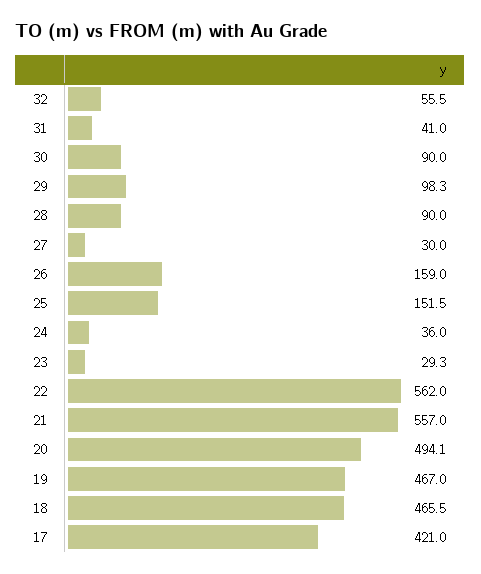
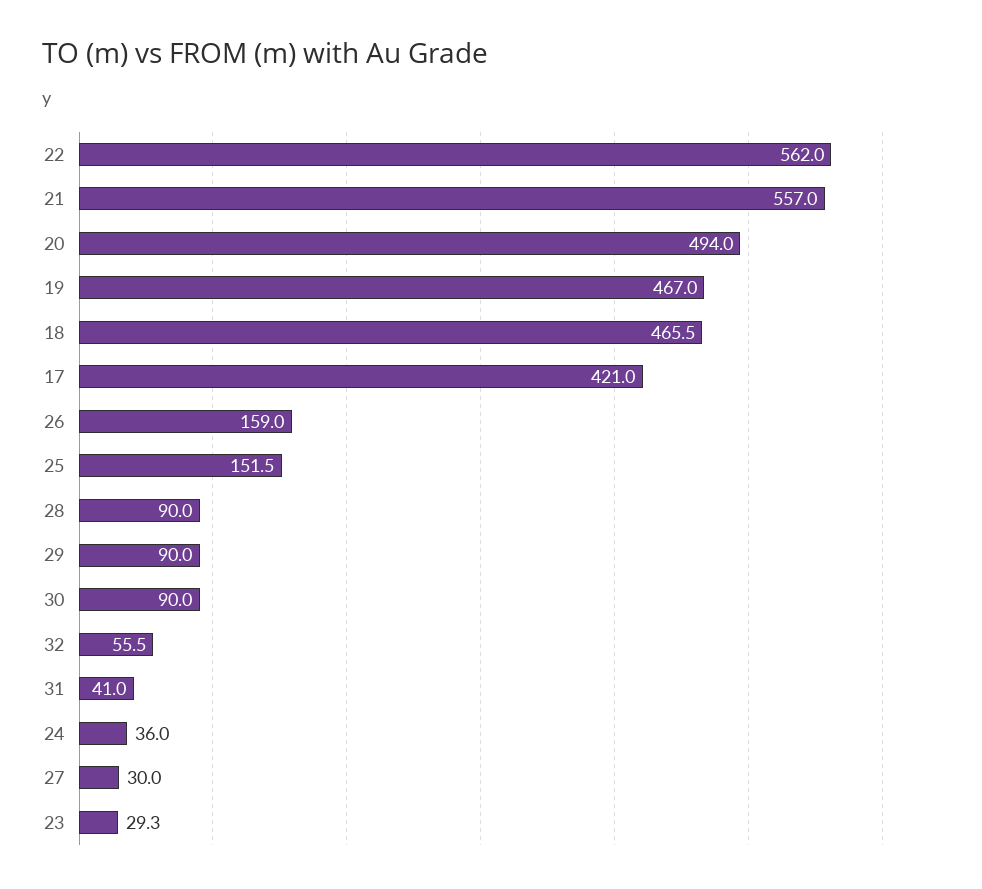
  {
    "32": 55.5,
    "31": 41,
    "30": 90,
-   "29": 98.3,
+   "29": 90,
    "28": 90,
    "27": 30,
    "26": 159,
    "25": 151.5,
    "24": 36,
    "23": 29.3,
    "22": 562,
    "21": 557,
-   "20": 494.1,
+   "20": 494,
    "19": 467,
    "18": 465.5,
    "17": 421
  }

